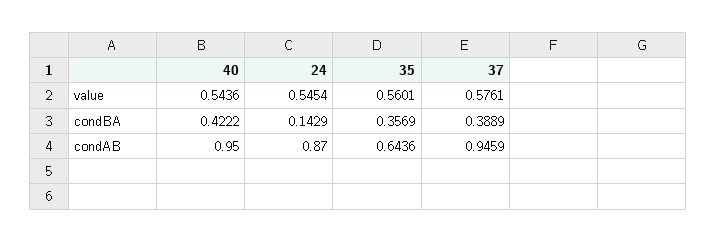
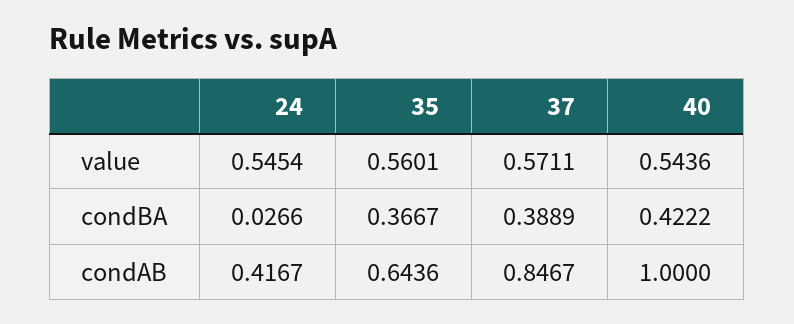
  {
    "40": {
      "value": 0.5436,
      "condBA": 0.4222,
-     "condAB": 0.95
+     "condAB": 1
    },
    "24": {
      "value": 0.5454,
-     "condBA": 0.1429,
+     "condBA": 0.0266,
-     "condAB": 0.87
+     "condAB": 0.4167
    },
    "35": {
      "value": 0.5601,
-     "condBA": 0.3569,
+     "condBA": 0.3667,
      "condAB": 0.6436
    },
    "37": {
-     "value": 0.5761,
+     "value": 0.5711,
      "condBA": 0.3889,
-     "condAB": 0.9459
+     "condAB": 0.8467
    }
  }

